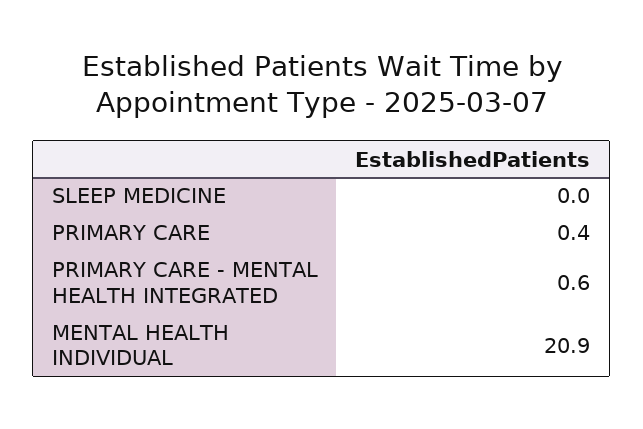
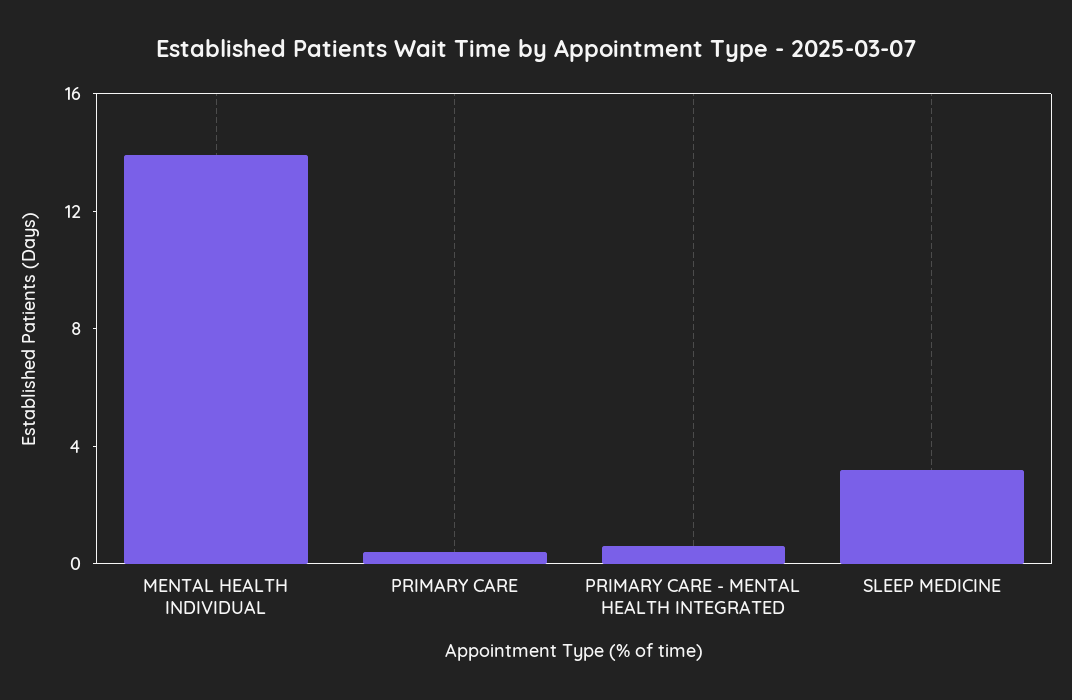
  {
-   "SLEEP MEDICINE": 0,
+   "SLEEP MEDICINE": 3,
    "PRIMARY CARE": 0.4,
    "PRIMARY CARE - MENTAL HEALTH INTEGRATED": 0.6,
-   "MENTAL HEALTH INDIVIDUAL": 20.9
+   "MENTAL HEALTH INDIVIDUAL": 14
  }

